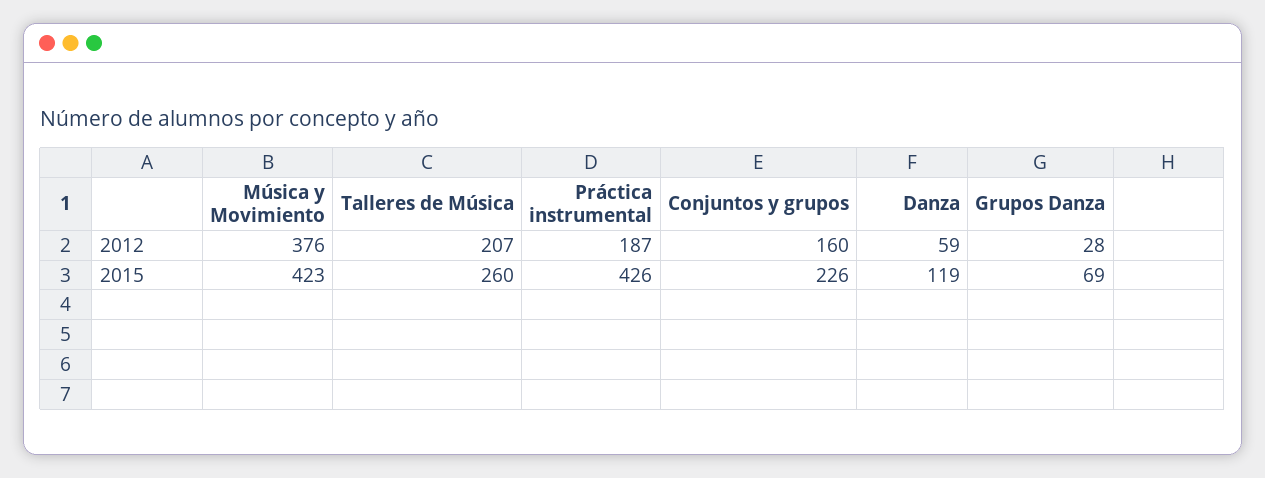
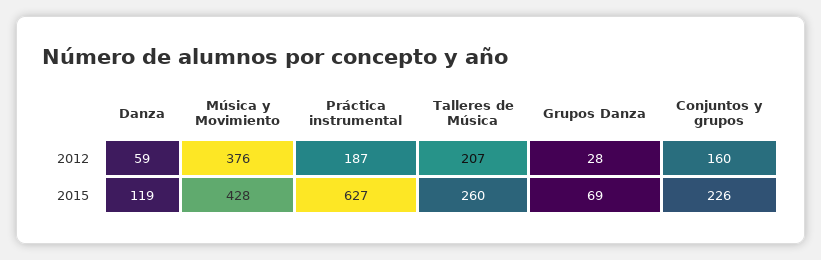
  {
    "Música y Movimiento": {
      "2012": 376,
-     "2015": 423
+     "2015": 428
    },
    "Talleres de Música": {
      "2012": 207,
      "2015": 260
    },
    "Práctica instrumental": {
      "2012": 187,
-     "2015": 426
+     "2015": 627
    },
    "Conjuntos y grupos": {
      "2012": 160,
      "2015": 226
    },
    "Danza": {
      "2012": 59,
      "2015": 119
    },
    "Grupos Danza": {
      "2012": 28,
      "2015": 69
    }
  }

